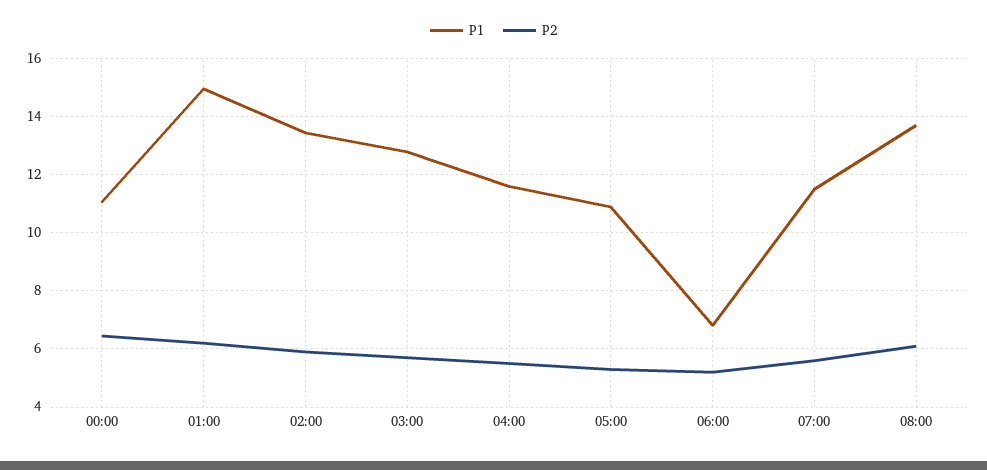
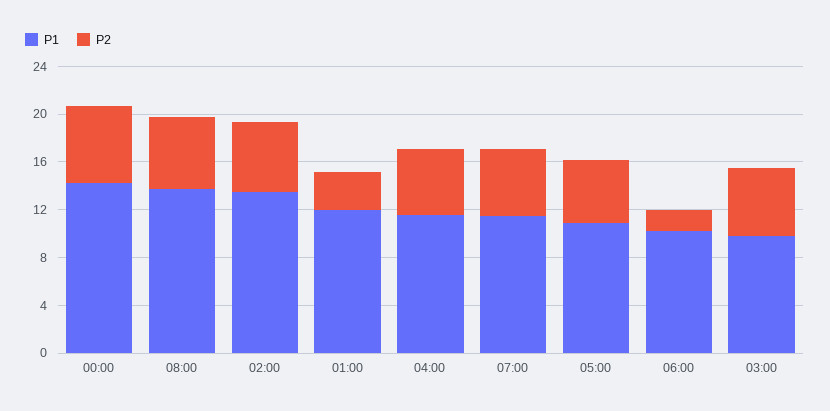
  {
    "P1": {
-     "00:00": 11,
+     "00:00": 14,
-     "01:00": 15,
+     "01:00": 12,
      "02:00": 13.5,
-     "03:00": 12.75,
+     "03:00": 10,
      "04:00": 11.5,
      "05:00": 11,
-     "06:00": 6.75,
+     "06:00": 10,
      "07:00": 11.5,
      "08:00": 13.75
    },
    "P2": {
      "00:00": 6.5,
-     "01:00": 6.25,
+     "01:00": 3,
      "02:00": 6,
      "03:00": 5.75,
      "04:00": 5.5,
      "05:00": 5.25,
-     "06:00": 5.25,
+     "06:00": 2,
      "07:00": 5.5,
      "08:00": 6
    }
  }

